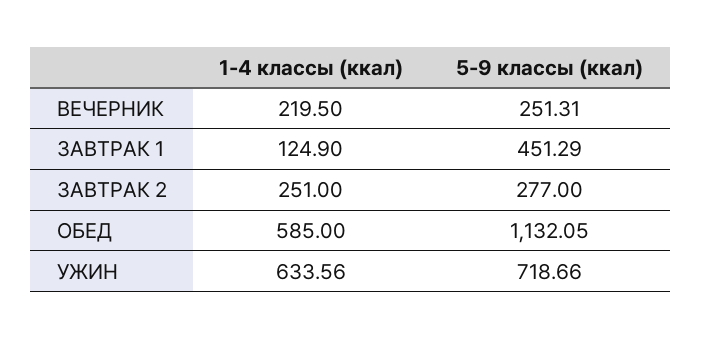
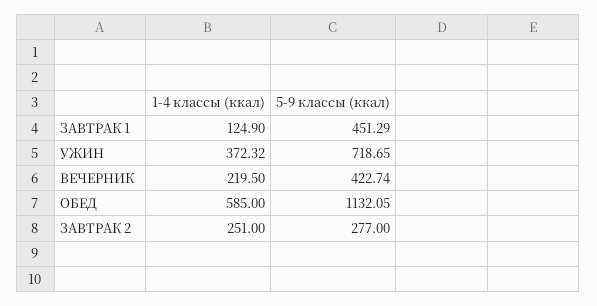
  {
    "1-4 классы (ккал)": {
      "ВЕЧЕРНИК": 219.5,
      "ЗАВТРАК 1": 124.9,
      "ЗАВТРАК 2": 251,
      "ОБЕД": 585,
-     "УЖИН": 633.56
+     "УЖИН": 372.32
    },
    "5-9 классы (ккал)": {
-     "ВЕЧЕРНИК": 251.31,
+     "ВЕЧЕРНИК": 422.74,
      "ЗАВТРАК 1": 451.29,
      "ЗАВТРАК 2": 277,
      "ОБЕД": 1132.05,
-     "УЖИН": 718.66
+     "УЖИН": 718.65
    }
  }

